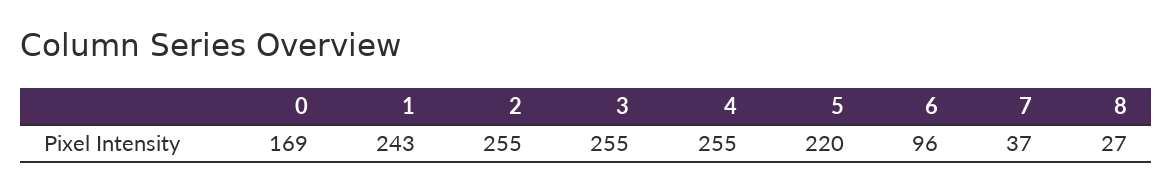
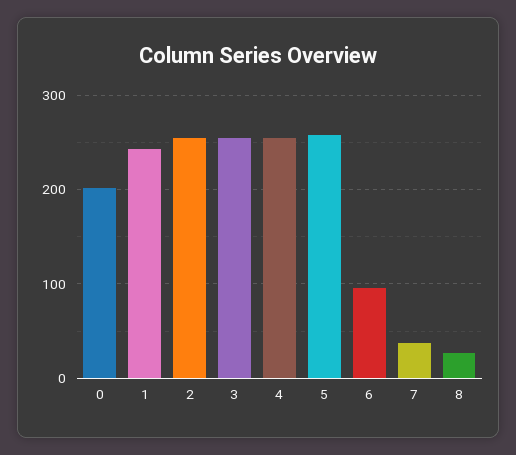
  {
-   "0": 169,
+   "0": 200,
    "1": 243,
    "2": 255,
    "3": 255,
    "4": 255,
-   "5": 220,
+   "5": 260,
    "6": 96,
    "7": 37,
    "8": 27
  }

